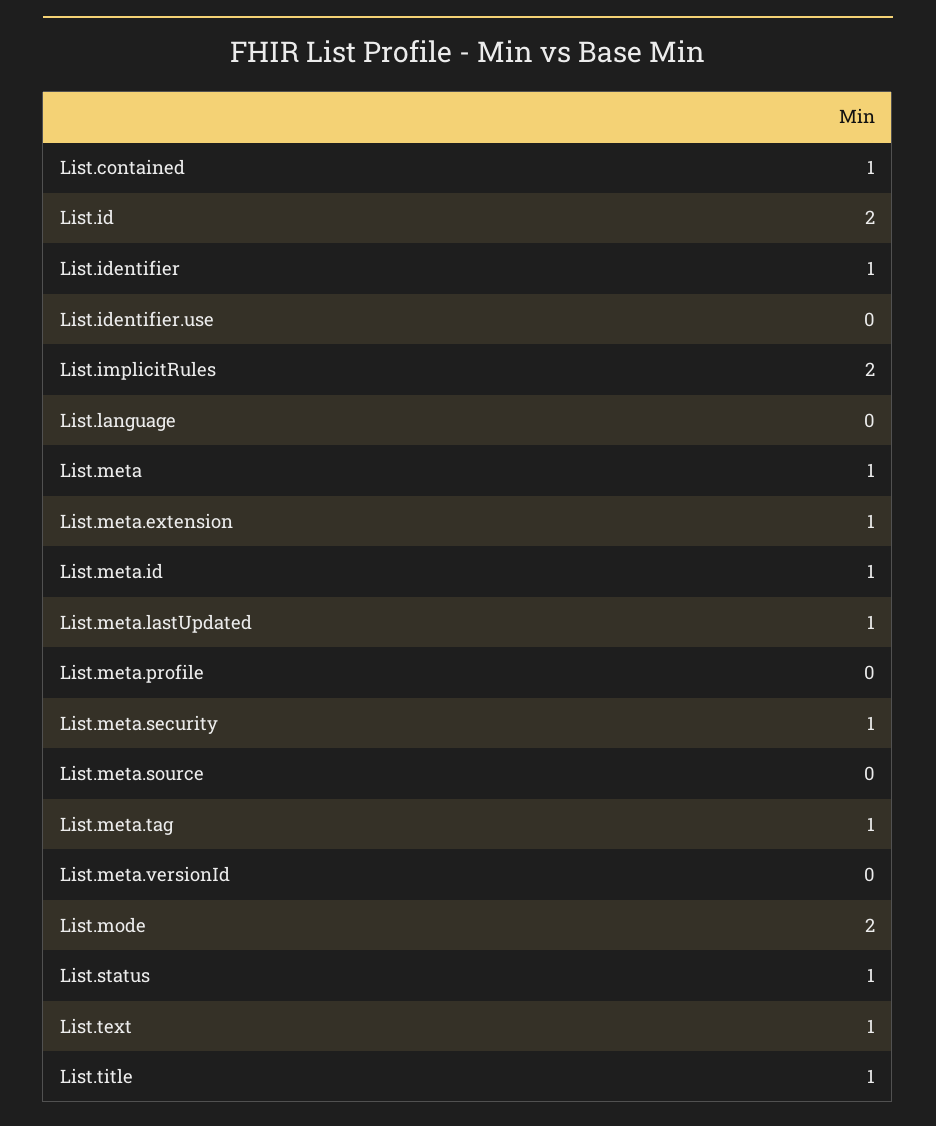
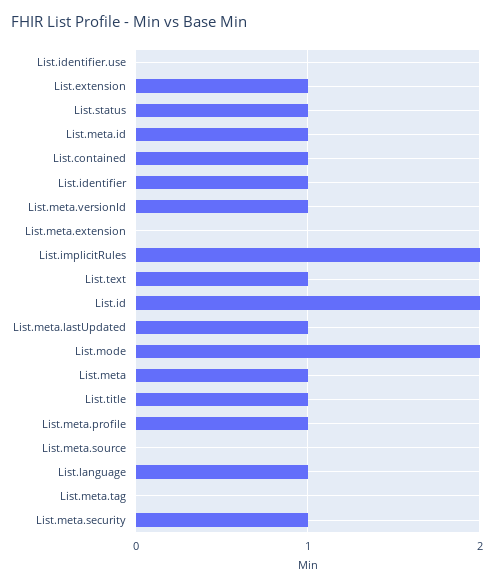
  {
    "List.contained": 1,
    "List.id": 2,
    "List.identifier": 1,
    "List.identifier.use": 0,
    "List.implicitRules": 2,
-   "List.language": 0,
+   "List.language": 1,
    "List.meta": 1,
-   "List.meta.extension": 1,
+   "List.meta.extension": 0,
    "List.meta.id": 1,
    "List.meta.lastUpdated": 1,
-   "List.meta.profile": 0,
+   "List.meta.profile": 1,
    "List.meta.security": 1,
    "List.meta.source": 0,
-   "List.meta.tag": 1,
+   "List.meta.tag": 0,
-   "List.meta.versionId": 0,
+   "List.meta.versionId": 1,
    "List.mode": 2,
    "List.status": 1,
    "List.text": 1,
-   "List.title": 1
+   "List.title": 1,
+   "List.extension": 1
  }

